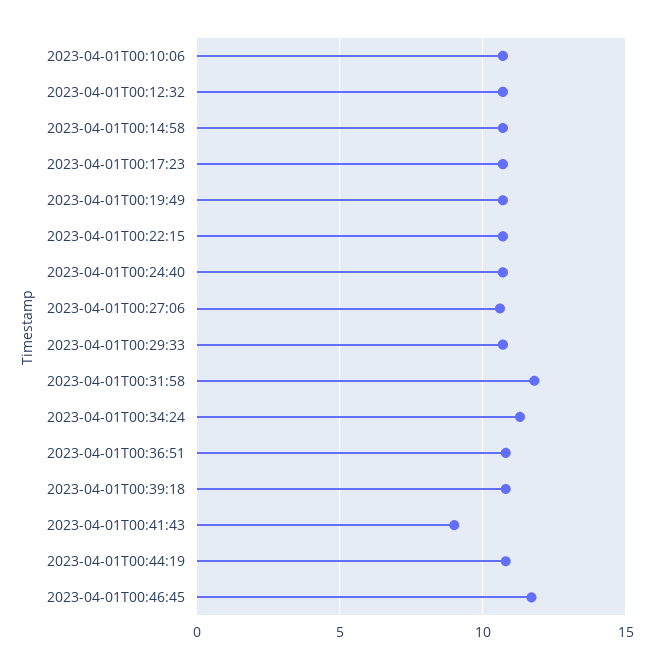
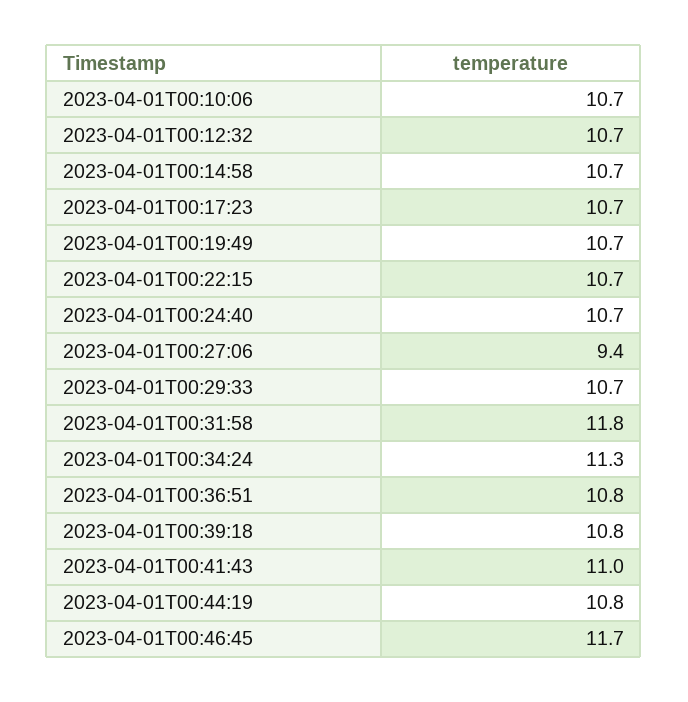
  {
    "2023-04-01T00:10:06": 10.7,
    "2023-04-01T00:12:32": 10.7,
    "2023-04-01T00:14:58": 10.7,
    "2023-04-01T00:17:23": 10.7,
    "2023-04-01T00:19:49": 10.7,
    "2023-04-01T00:22:15": 10.7,
    "2023-04-01T00:24:40": 10.7,
-   "2023-04-01T00:27:06": 10.5,
+   "2023-04-01T00:27:06": 9.4,
    "2023-04-01T00:29:33": 10.7,
    "2023-04-01T00:31:58": 11.8,
    "2023-04-01T00:34:24": 11.3,
    "2023-04-01T00:36:51": 10.8,
    "2023-04-01T00:39:18": 10.8,
-   "2023-04-01T00:41:43": 9,
+   "2023-04-01T00:41:43": 11,
    "2023-04-01T00:44:19": 10.8,
    "2023-04-01T00:46:45": 11.7
  }

